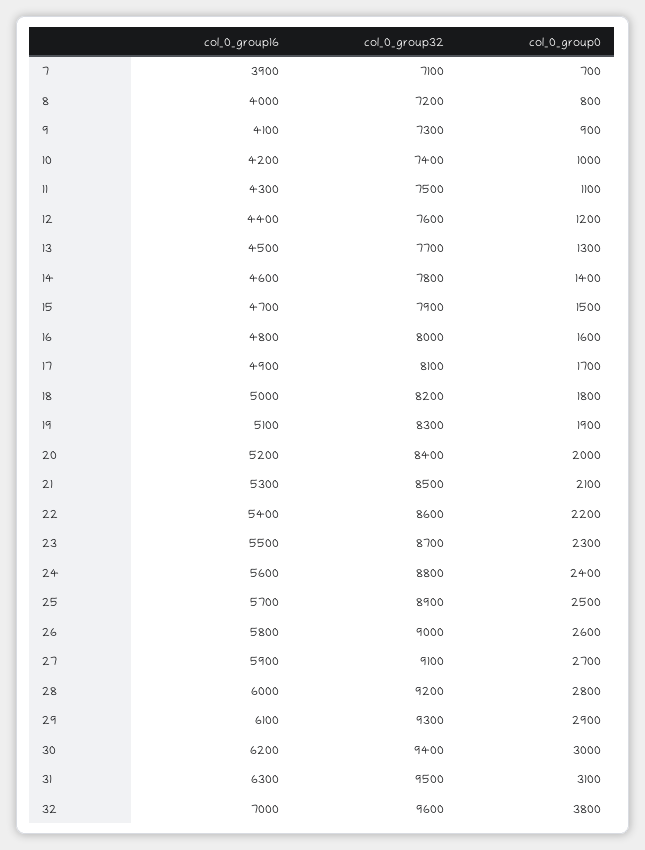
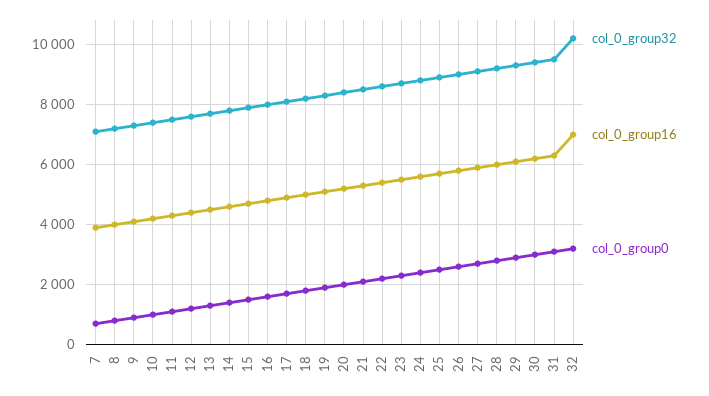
  {
    "col_0_group16": {
      "7": 3900,
      "8": 4000,
      "9": 4100,
      "10": 4200,
      "11": 4300,
      "12": 4400,
      "13": 4500,
      "14": 4600,
      "15": 4700,
      "16": 4800,
      "17": 4900,
      "18": 5000,
      "19": 5100,
      "20": 5200,
      "21": 5300,
      "22": 5400,
      "23": 5500,
      "24": 5600,
      "25": 5700,
      "26": 5800,
      "27": 5900,
      "28": 6000,
      "29": 6100,
      "30": 6200,
      "31": 6300,
      "32": 7000
    },
    "col_0_group32": {
      "7": 7100,
      "8": 7200,
      "9": 7300,
      "10": 7400,
      "11": 7500,
      "12": 7600,
      "13": 7700,
      "14": 7800,
      "15": 7900,
      "16": 8000,
      "17": 8100,
      "18": 8200,
      "19": 8300,
      "20": 8400,
      "21": 8500,
      "22": 8600,
      "23": 8700,
      "24": 8800,
      "25": 8900,
      "26": 9000,
      "27": 9100,
      "28": 9200,
      "29": 9300,
      "30": 9400,
      "31": 9500,
-     "32": 9600
+     "32": 10200
    },
    "col_0_group0": {
      "7": 700,
      "8": 800,
      "9": 900,
      "10": 1000,
      "11": 1100,
      "12": 1200,
      "13": 1300,
      "14": 1400,
      "15": 1500,
      "16": 1600,
      "17": 1700,
      "18": 1800,
      "19": 1900,
      "20": 2000,
      "21": 2100,
      "22": 2200,
      "23": 2300,
      "24": 2400,
      "25": 2500,
      "26": 2600,
      "27": 2700,
      "28": 2800,
      "29": 2900,
      "30": 3000,
      "31": 3100,
-     "32": 3800
+     "32": 3200
    }
  }

